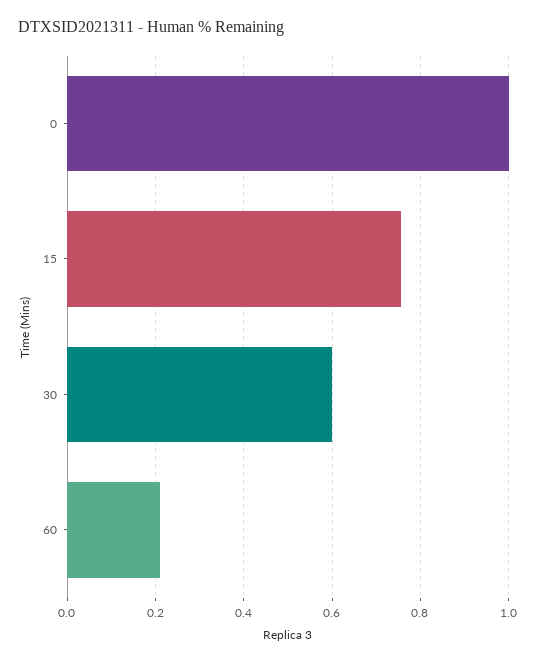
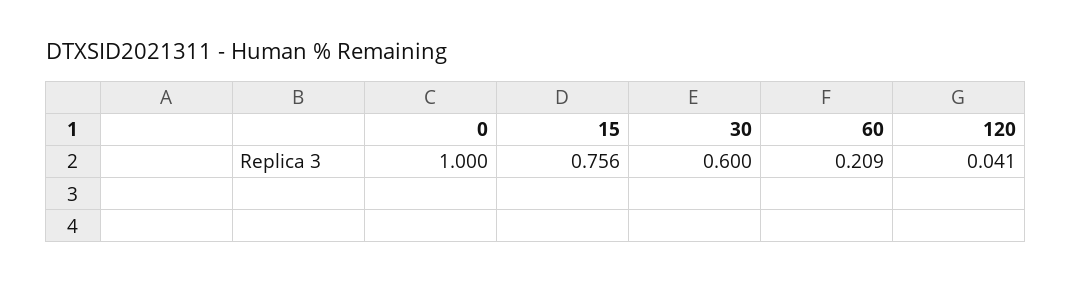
  {
    "0": 1,
    "15": 0.756,
    "30": 0.6,
-   "60": 0.209
+   "60": 0.209,
+   "120": 0.041
  }

